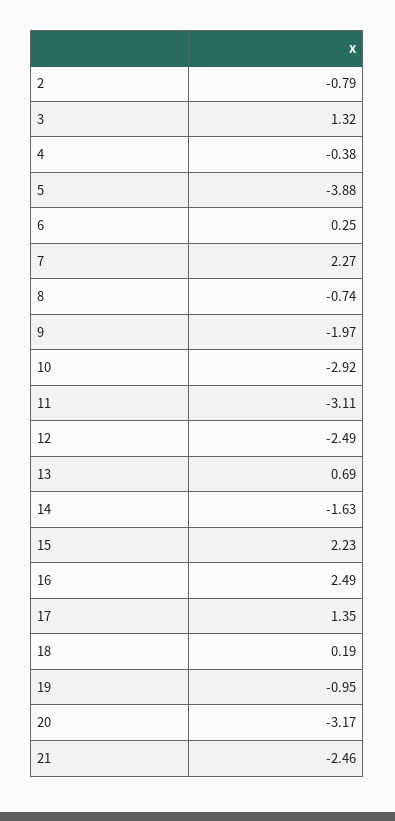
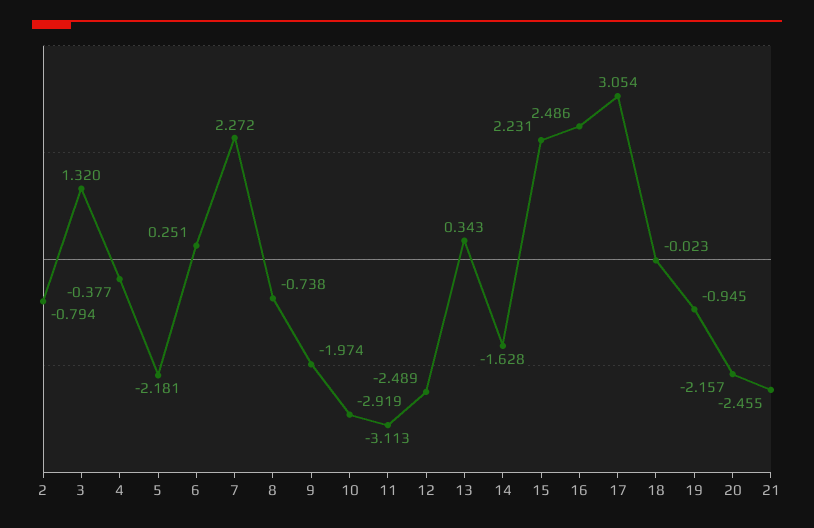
  {
    "2": -0.794,
    "3": 1.32,
    "4": -0.377,
-   "5": -3.88,
+   "5": -2.181,
    "6": 0.251,
    "7": 2.272,
    "8": -0.738,
    "9": -1.974,
    "10": -2.919,
    "11": -3.113,
    "12": -2.489,
-   "13": 0.69,
+   "13": 0.343,
    "14": -1.628,
    "15": 2.231,
    "16": 2.486,
-   "17": 1.35,
+   "17": 3.054,
-   "18": 0.19,
+   "18": -0.023,
    "19": -0.945,
-   "20": -3.17,
+   "20": -2.157,
    "21": -2.455
  }

